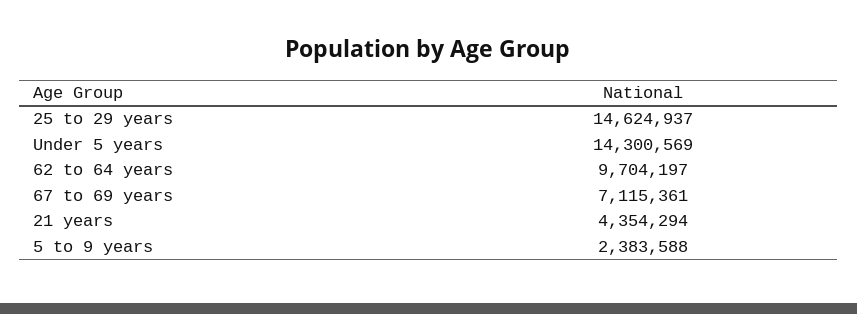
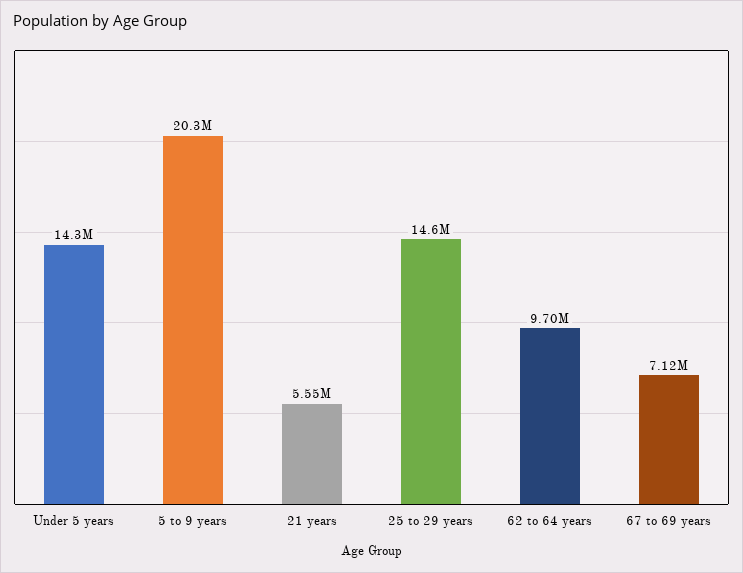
  {
    "25 to 29 years": 14624937,
    "Under 5 years": 14300569,
    "62 to 64 years": 9704197,
    "67 to 69 years": 7115361,
-   "21 years": 4354294,
+   "21 years": 5550000,
-   "5 to 9 years": 2383588
+   "5 to 9 years": 20300000
  }

